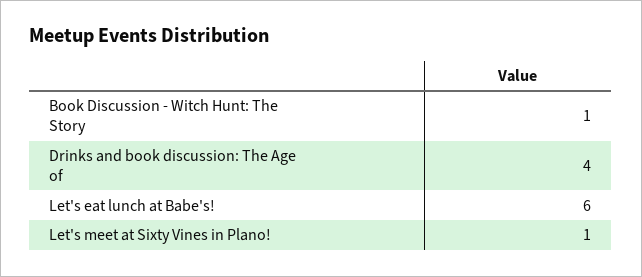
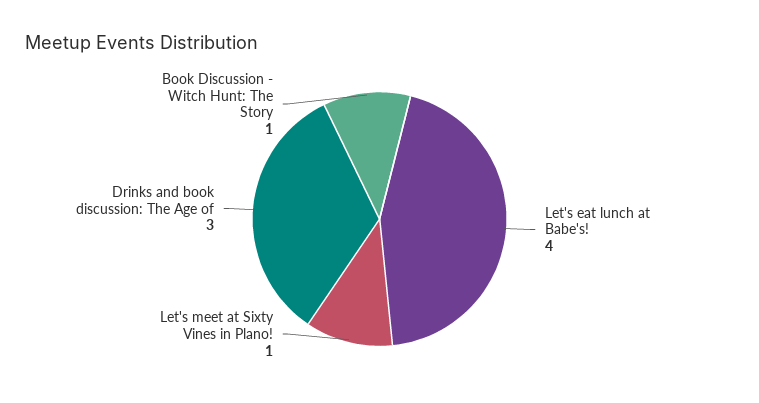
  {
    "Book Discussion - Witch Hunt: The Story": 1,
-   "Drinks and book discussion: The Age of": 4,
+   "Drinks and book discussion: The Age of": 3,
-   "Let's eat lunch at Babe's!": 6,
+   "Let's eat lunch at Babe's!": 4,
    "Let's meet at Sixty Vines in Plano!": 1
  }

